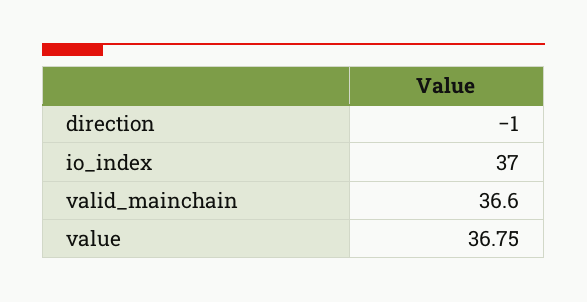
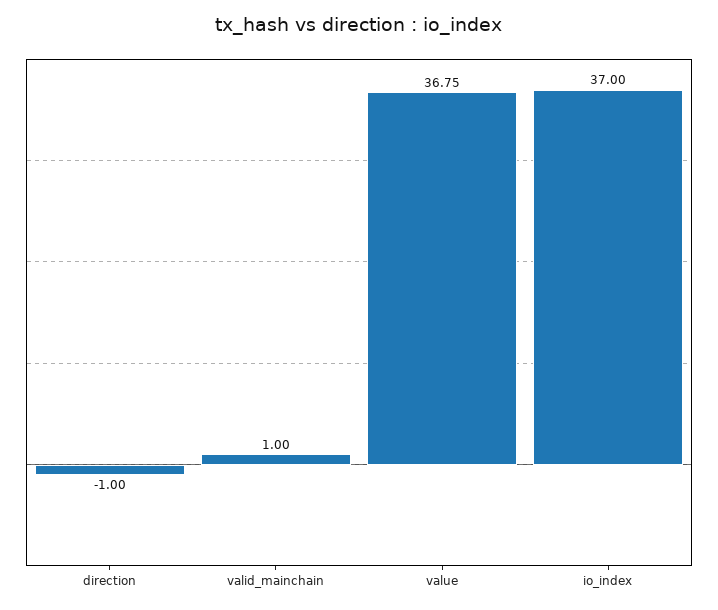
  {
    "direction": -1,
    "io_index": 37,
-   "valid_mainchain": 36.6,
+   "valid_mainchain": 1,
    "value": 36.75
  }

